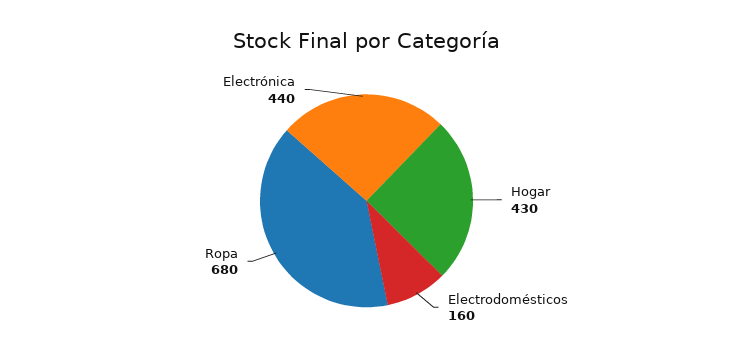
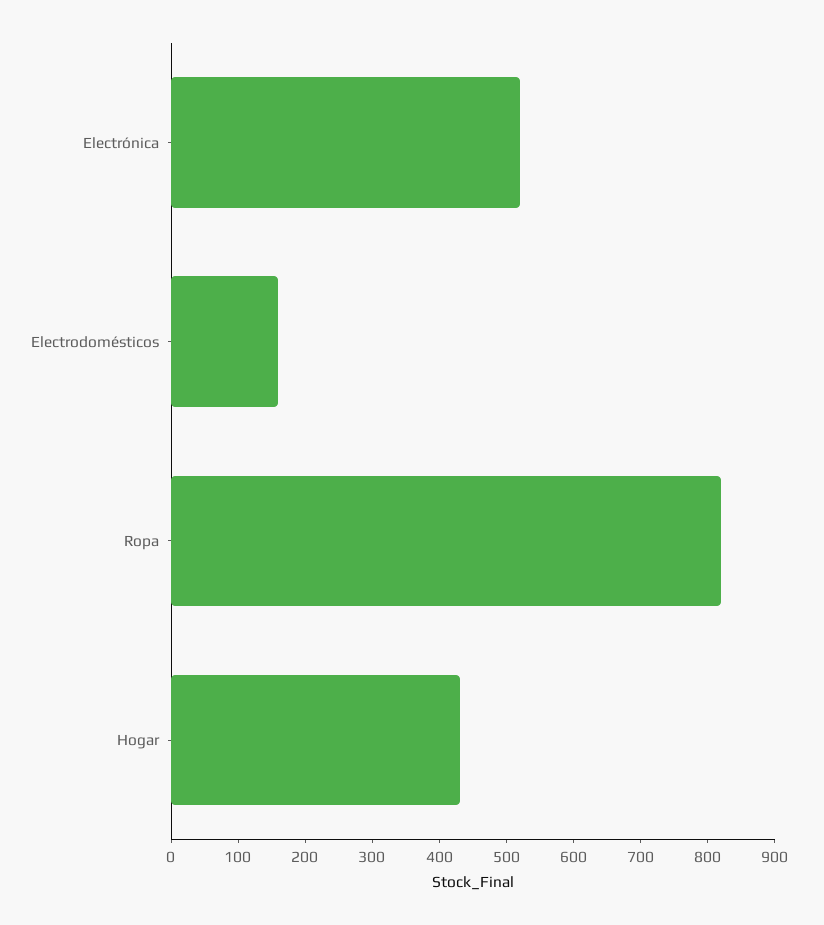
  {
    "Hogar": 430,
    "Electrodomésticos": 160,
-   "Ropa": 680,
+   "Ropa": 820,
-   "Electrónica": 440
+   "Electrónica": 520
  }

